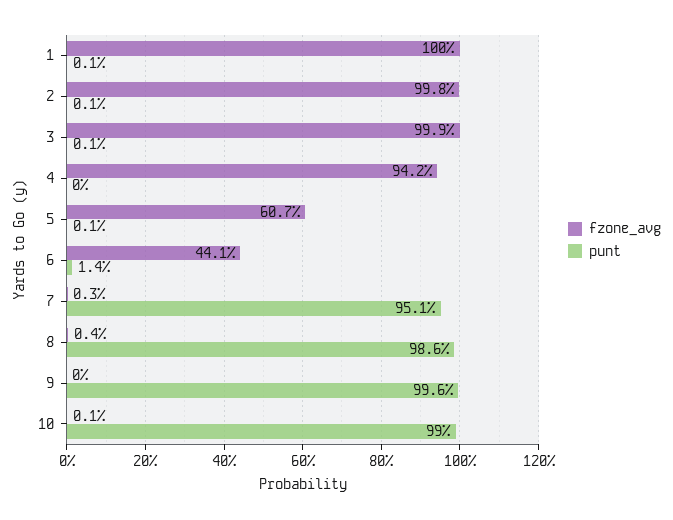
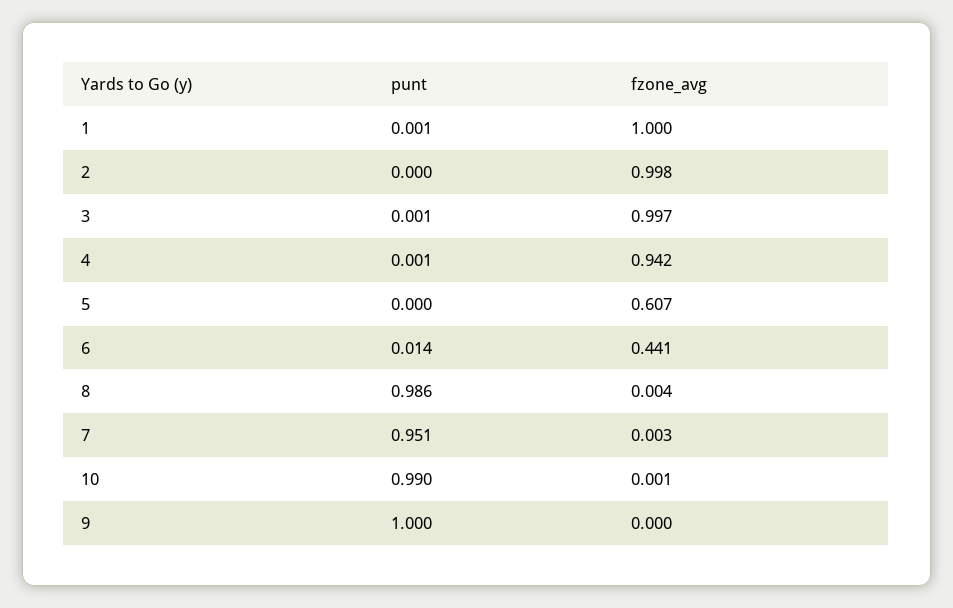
  {
    "fzone_avg": {
      "1": 1,
      "2": 0.998,
-     "3": 0.999,
+     "3": 0.997,
      "4": 0.942,
      "5": 0.607,
      "6": 0.441,
      "7": 0.003,
      "8": 0.004,
      "9": 0,
      "10": 0.001
    },
    "punt": {
      "1": 0.001,
-     "2": 0.001,
+     "2": 0,
      "3": 0.001,
-     "4": 0,
+     "4": 0.001,
-     "5": 0.001,
+     "5": 0,
      "6": 0.014,
      "7": 0.951,
      "8": 0.986,
-     "9": 0.996,
+     "9": 1,
      "10": 0.99
    }
  }

